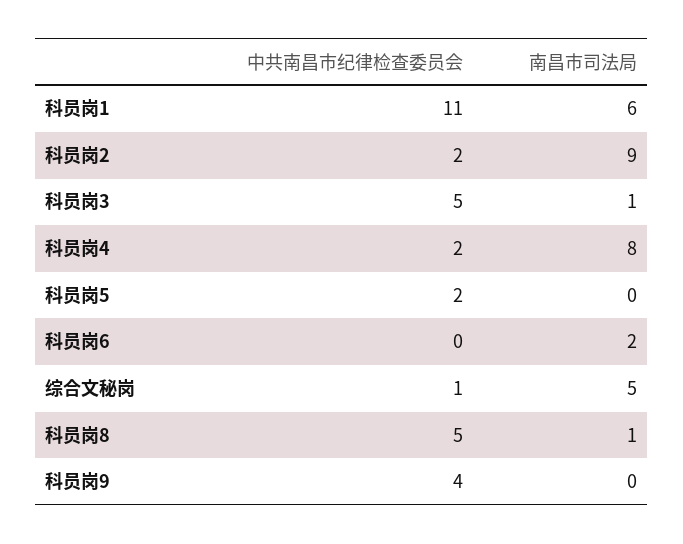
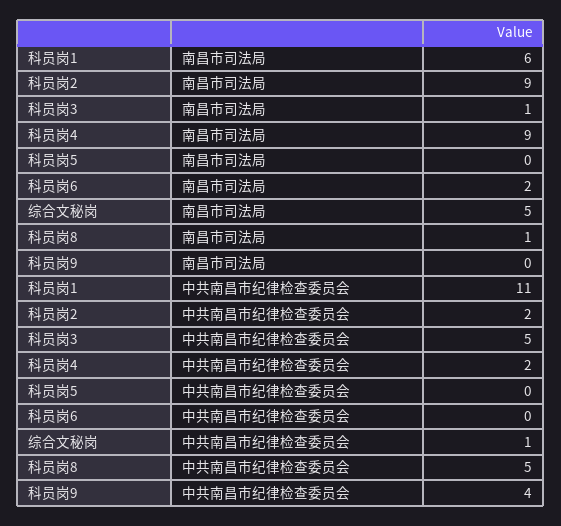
  {
    "中共南昌市纪律检查委员会": {
      "科员岗1": 11,
      "科员岗2": 2,
      "科员岗3": 5,
      "科员岗4": 2,
-     "科员岗5": 2,
+     "科员岗5": 0,
      "科员岗6": 0,
      "综合文秘岗": 1,
      "科员岗8": 5,
      "科员岗9": 4
    },
    "南昌市司法局": {
      "科员岗1": 6,
      "科员岗2": 9,
      "科员岗3": 1,
-     "科员岗4": 8,
+     "科员岗4": 9,
      "科员岗5": 0,
      "科员岗6": 2,
      "综合文秘岗": 5,
      "科员岗8": 1,
      "科员岗9": 0
    }
  }

